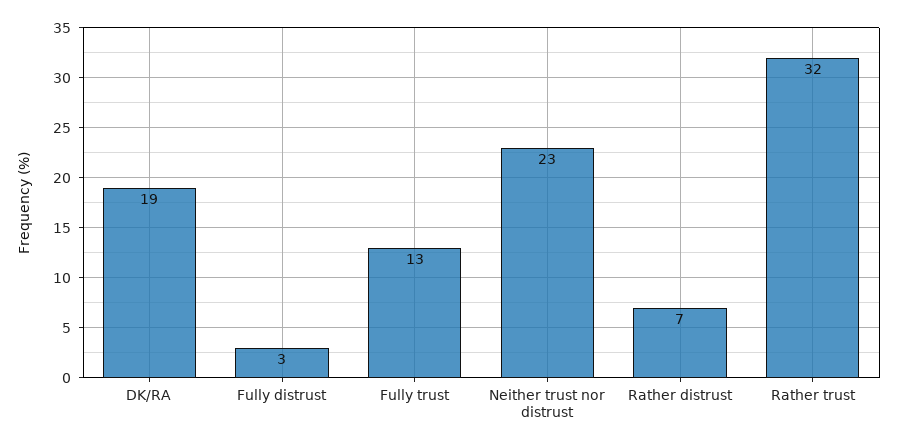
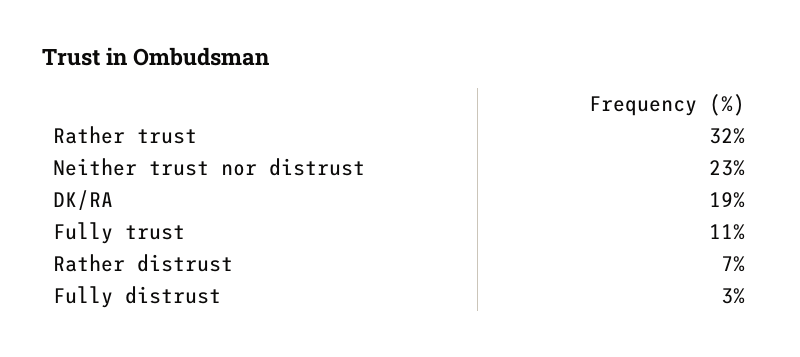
  {
    "DK/RA": 19,
    "Fully distrust": 3,
-   "Fully trust": 13,
+   "Fully trust": 11,
    "Neither trust nor distrust": 23,
    "Rather distrust": 7,
    "Rather trust": 32
  }

